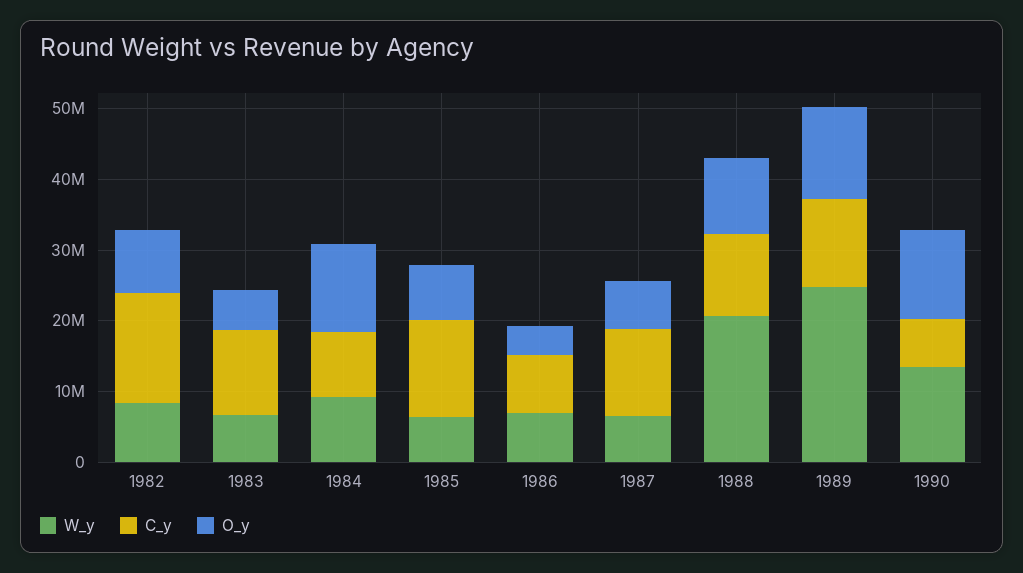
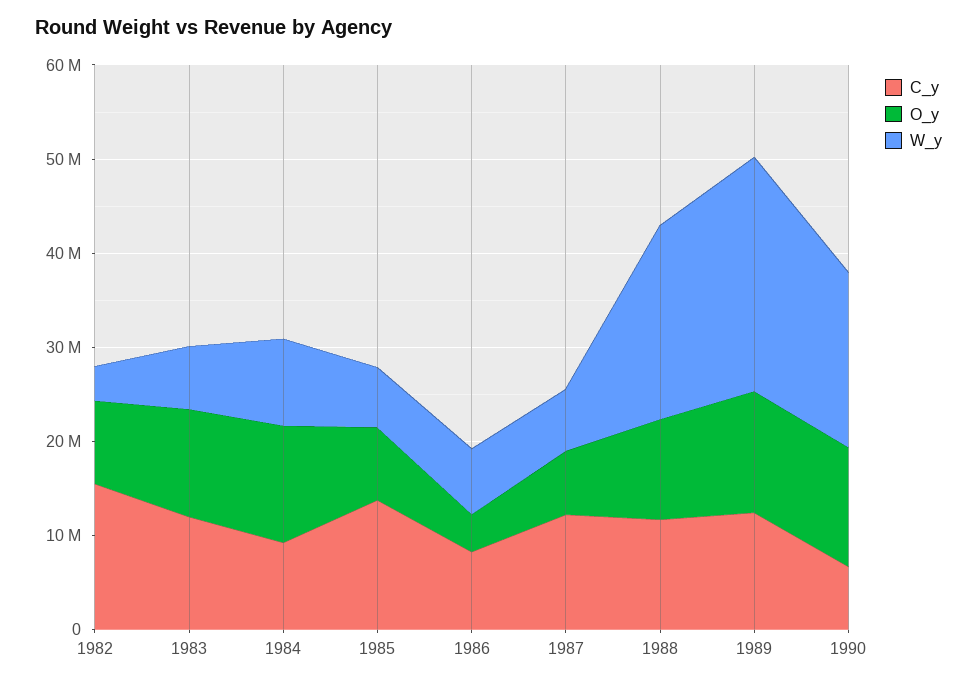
  {
    "W_y": {
-     "1982": 8000000,
+     "1982": 4000000,
      "1983": 6000000,
      "1984": 10000000,
      "1985": 6000000,
      "1986": 6000000,
      "1987": 6000000,
      "1988": 20000000,
      "1989": 24000000,
-     "1990": 14000000
+     "1990": 18000000
    },
    "C_y": {
      "1982": 16000000,
      "1983": 12000000,
      "1984": 10000000,
      "1985": 14000000,
      "1986": 8000000,
      "1987": 12000000,
      "1988": 12000000,
      "1989": 12000000,
      "1990": 6000000
    },
    "O_y": {
      "1982": 8000000,
-     "1983": 6000000,
+     "1983": 12000000,
      "1984": 12000000,
      "1985": 8000000,
      "1986": 4000000,
      "1987": 6000000,
      "1988": 10000000,
      "1989": 12000000,
      "1990": 12000000
    }
  }

